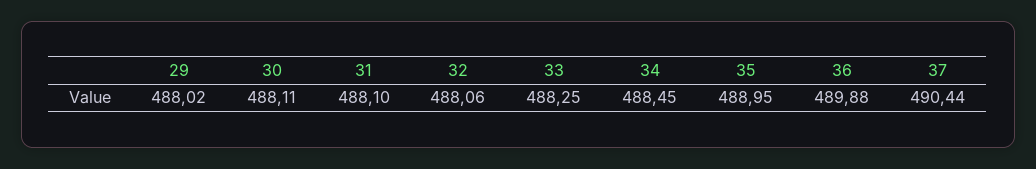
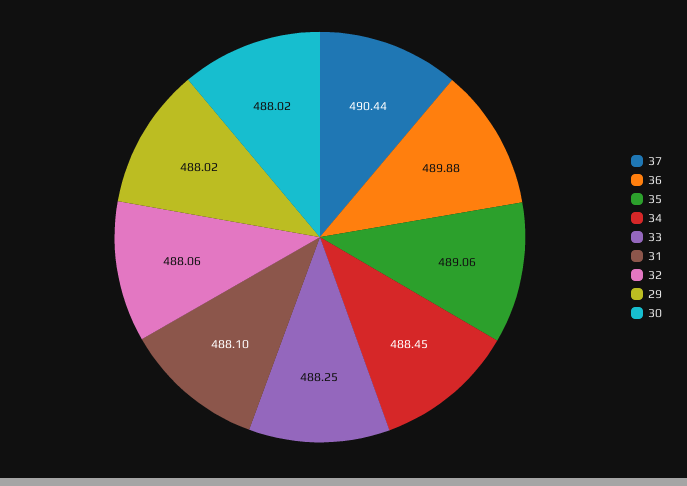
  {
    "29": 488.02,
-   "30": 488.11,
+   "30": 488.02,
    "31": 488.1,
    "32": 488.06,
    "33": 488.25,
    "34": 488.45,
-   "35": 488.95,
+   "35": 489.06,
    "36": 489.88,
    "37": 490.44
  }

